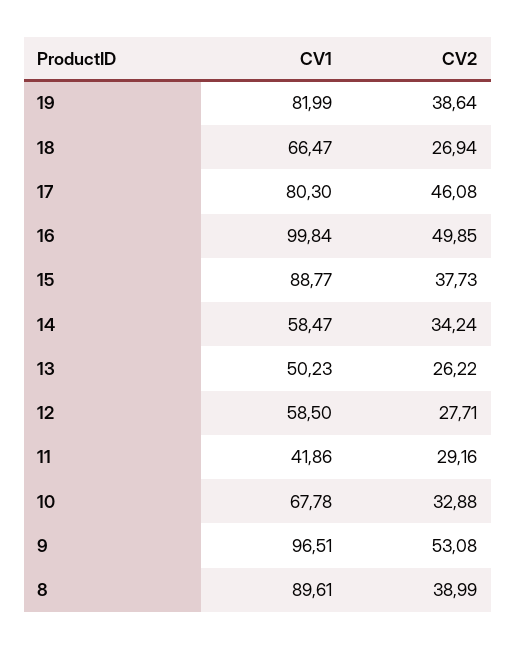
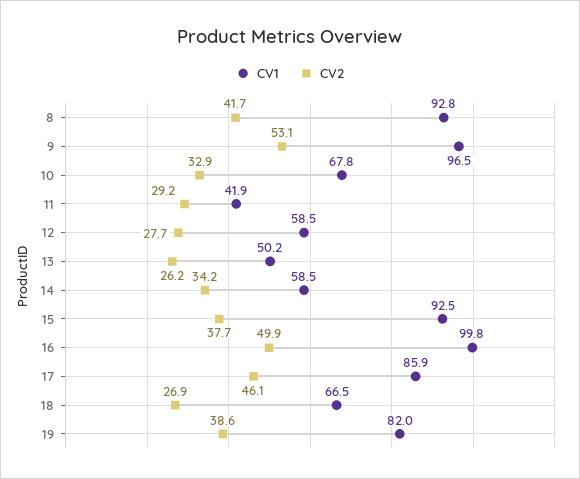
  {
    "CV1": {
      "19": 81.99,
      "18": 66.47,
-     "17": 80.3,
+     "17": 85.9,
      "16": 99.84,
-     "15": 88.77,
+     "15": 92.5,
      "14": 58.47,
      "13": 50.23,
      "12": 58.5,
      "11": 41.86,
      "10": 67.78,
      "9": 96.51,
-     "8": 89.61
+     "8": 92.8
    },
    "CV2": {
      "19": 38.64,
      "18": 26.94,
      "17": 46.08,
      "16": 49.85,
      "15": 37.73,
      "14": 34.24,
      "13": 26.22,
      "12": 27.71,
      "11": 29.16,
      "10": 32.88,
      "9": 53.08,
-     "8": 38.99
+     "8": 41.7
    }
  }

